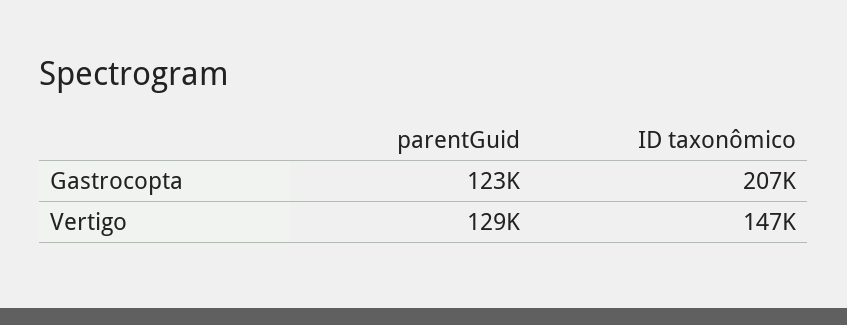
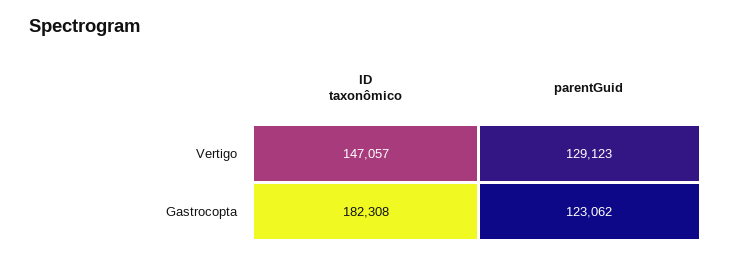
  {
    "parentGuid": {
      "Gastrocopta": 123062,
      "Vertigo": 129123
    },
    "ID taxonômico": {
-     "Gastrocopta": 207000,
+     "Gastrocopta": 182308,
      "Vertigo": 147057
    }
  }

